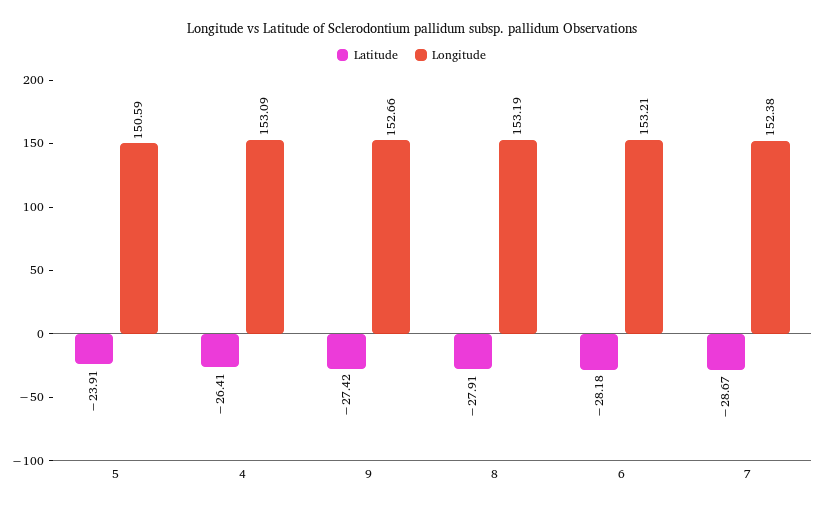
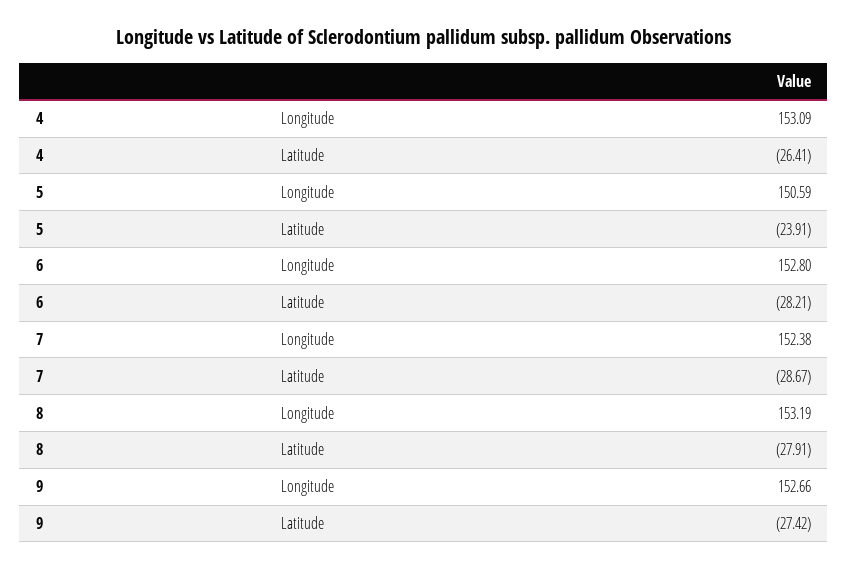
  {
    "Latitude": {
      "5": -23.91,
      "4": -26.41,
      "9": -27.42,
      "8": -27.91,
-     "6": -28.18,
+     "6": -28.21,
      "7": -28.67
    },
    "Longitude": {
      "5": 150.59,
      "4": 153.09,
      "9": 152.66,
      "8": 153.19,
-     "6": 153.21,
+     "6": 152.8,
      "7": 152.38
    }
  }

